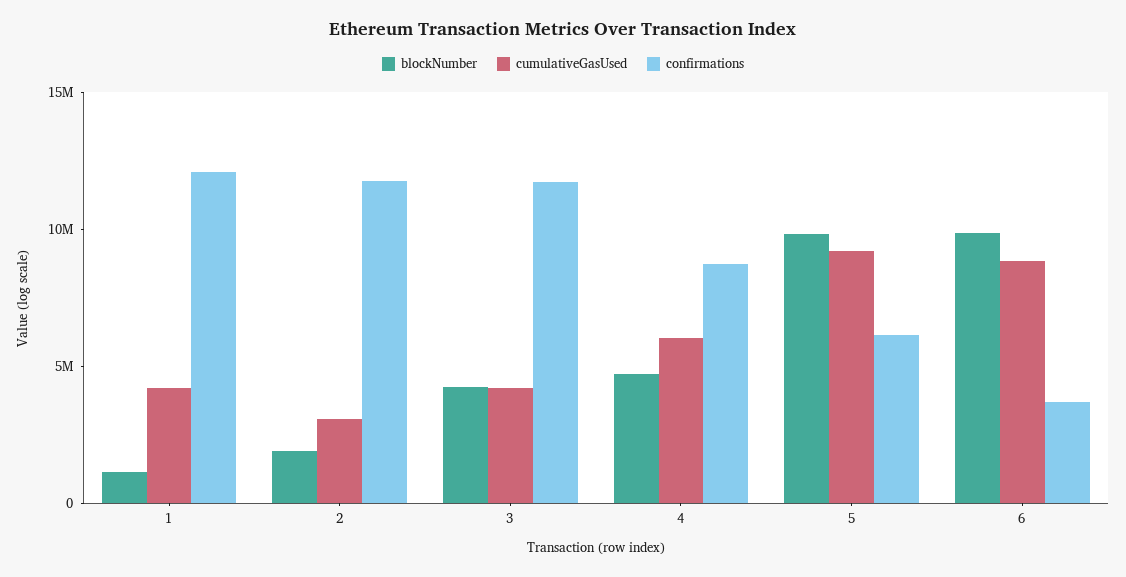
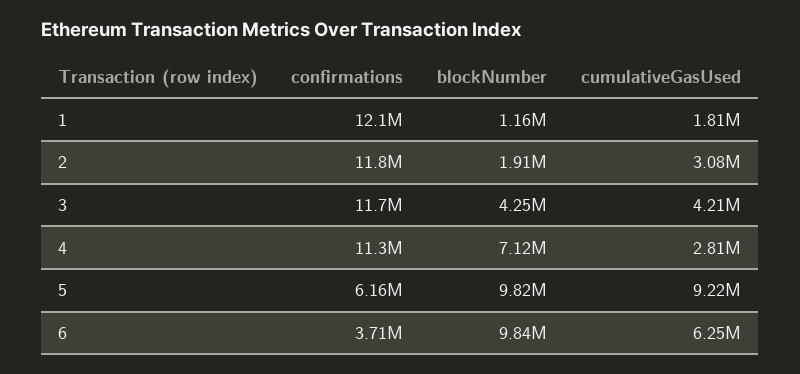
  {
    "blockNumber": {
      "1": 1160000,
      "2": 1910000,
      "3": 4250000,
-     "4": 5000000,
+     "4": 7120000,
      "5": 9820000,
      "6": 9840000
    },
    "cumulativeGasUsed": {
-     "1": 4000000,
+     "1": 1810000,
      "2": 3080000,
      "3": 4210000,
-     "4": 6000000,
+     "4": 2810000,
      "5": 9220000,
-     "6": 9000000
+     "6": 6250000
    },
    "confirmations": {
      "1": 12100000,
      "2": 11800000,
      "3": 11700000,
-     "4": 9000000,
+     "4": 11300000,
      "5": 6160000,
      "6": 3710000
    }
  }

